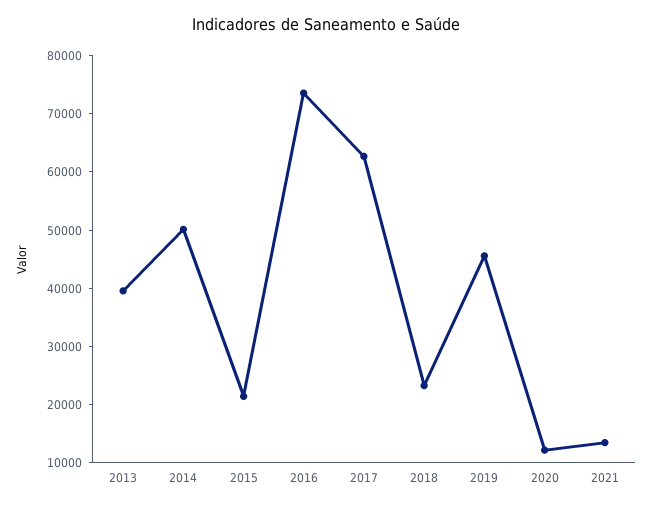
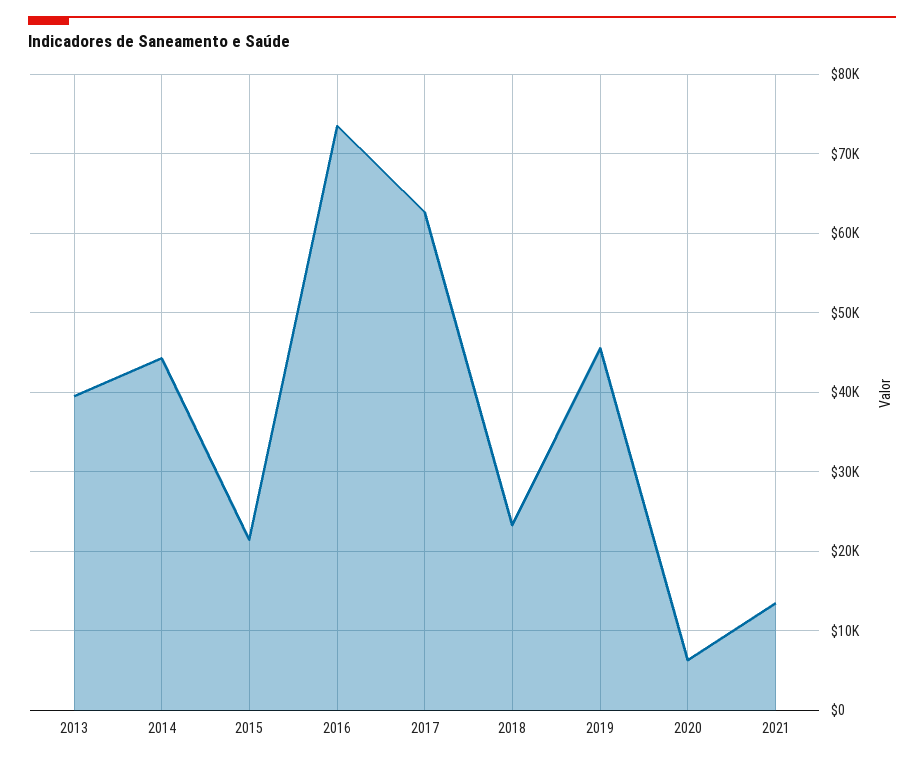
  {
    "2013": 40000,
-   "2014": 50000,
+   "2014": 44000,
    "2015": 21000,
    "2016": 74000,
    "2017": 63000,
    "2018": 23000,
    "2019": 46000,
-   "2020": 12000,
+   "2020": 6000,
    "2021": 13000
  }

